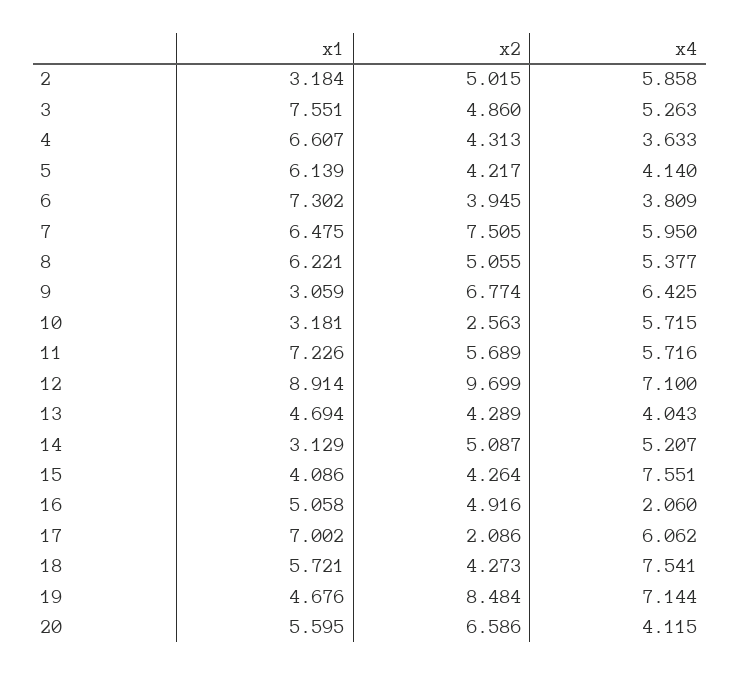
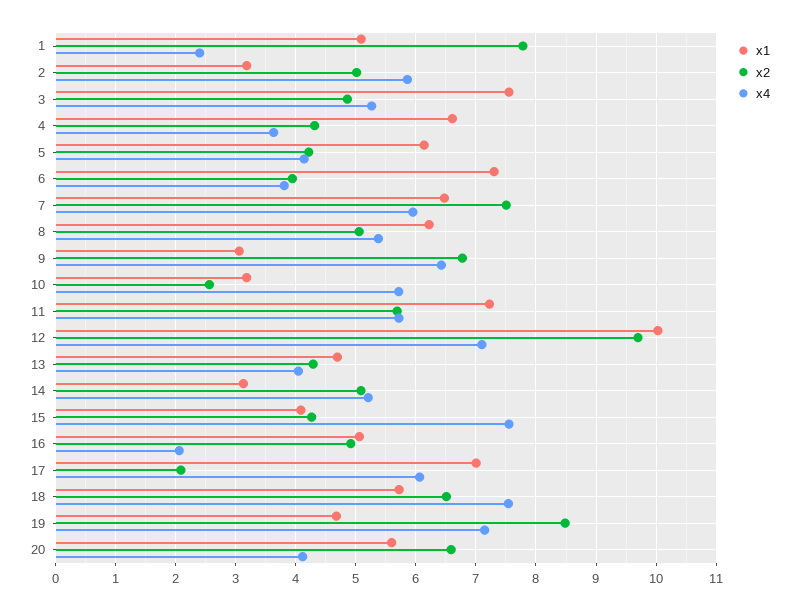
  {
    "x1": {
      "2": 3.184,
      "3": 7.551,
      "4": 6.607,
      "5": 6.139,
      "6": 7.302,
      "7": 6.475,
      "8": 6.221,
      "9": 3.059,
      "10": 3.181,
      "11": 7.226,
-     "12": 8.914,
+     "12": 10,
      "13": 4.694,
      "14": 3.129,
      "15": 4.086,
      "16": 5.058,
      "17": 7.002,
      "18": 5.721,
      "19": 4.676,
-     "20": 5.595
+     "20": 5.595,
+     "1": 5.1
    },
    "x2": {
      "2": 5.015,
      "3": 4.86,
      "4": 4.313,
      "5": 4.217,
      "6": 3.945,
      "7": 7.505,
      "8": 5.055,
      "9": 6.774,
      "10": 2.563,
      "11": 5.689,
      "12": 9.699,
      "13": 4.289,
      "14": 5.087,
      "15": 4.264,
      "16": 4.916,
      "17": 2.086,
-     "18": 4.273,
+     "18": 6.5,
      "19": 8.484,
-     "20": 6.586
+     "20": 6.586,
+     "1": 7.8
    },
    "x4": {
      "2": 5.858,
      "3": 5.263,
      "4": 3.633,
      "5": 4.14,
      "6": 3.809,
      "7": 5.95,
      "8": 5.377,
      "9": 6.425,
      "10": 5.715,
      "11": 5.716,
      "12": 7.1,
      "13": 4.043,
      "14": 5.207,
      "15": 7.551,
      "16": 2.06,
      "17": 6.062,
      "18": 7.541,
      "19": 7.144,
-     "20": 4.115
+     "20": 4.115,
+     "1": 2.4
    }
  }

